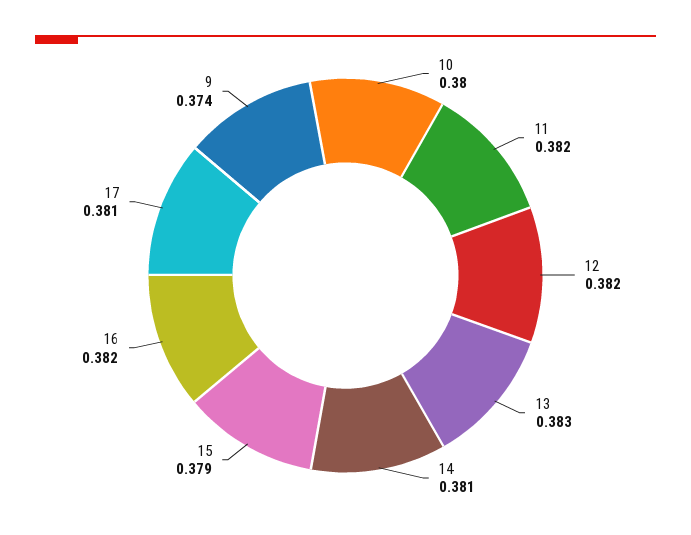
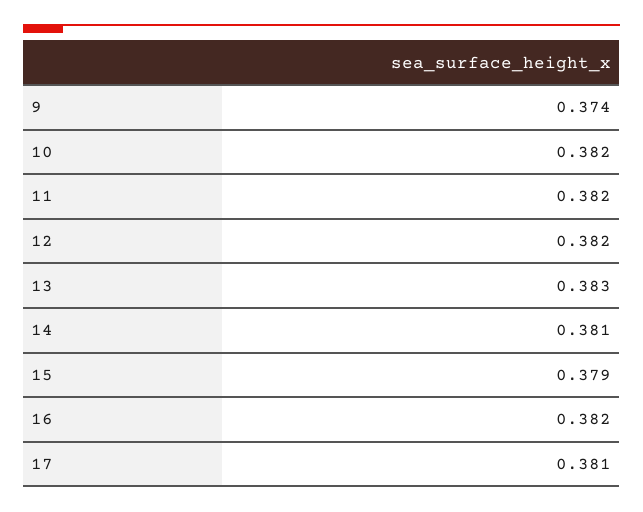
  {
-   "10": 0.38,
+   "10": 0.382,
    "11": 0.382,
    "12": 0.382,
    "13": 0.383,
    "14": 0.381,
    "15": 0.379,
    "16": 0.382,
    "17": 0.381,
    "9": 0.374
  }

